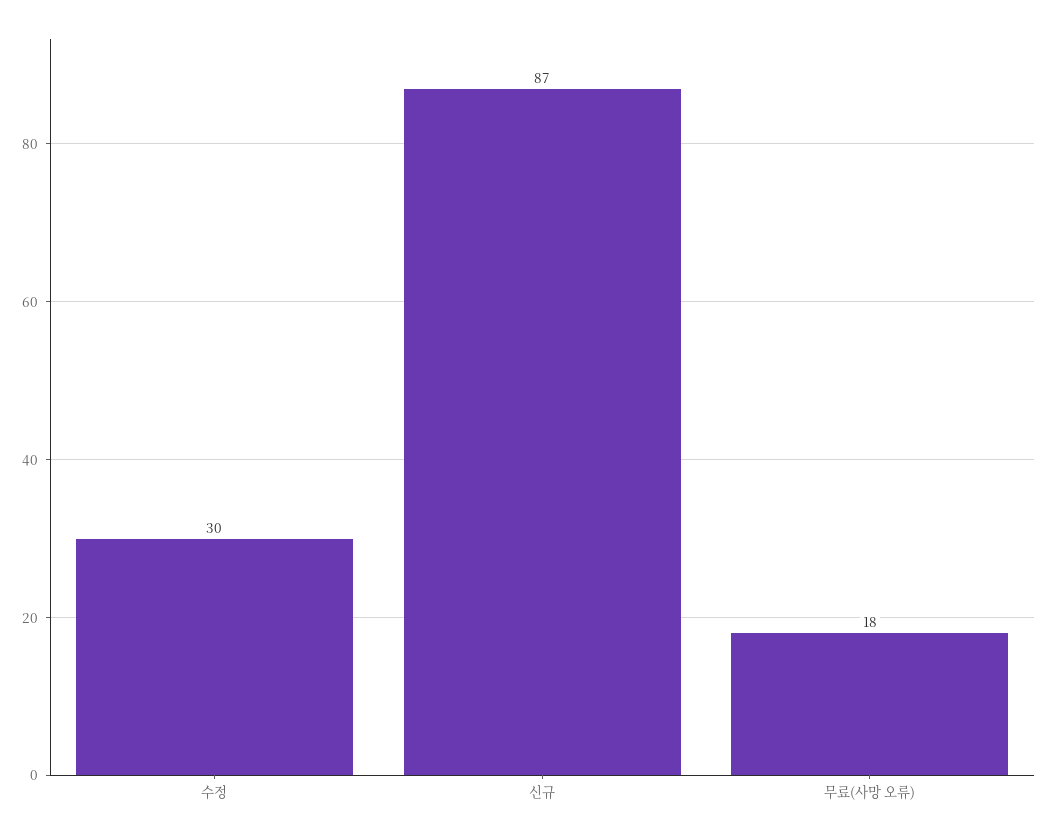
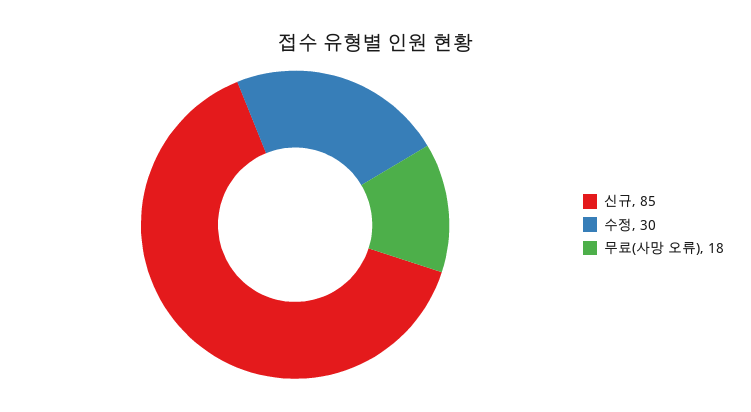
  {
    "수정": 30,
-   "신규": 87,
+   "신규": 85,
    "무료(사망 오류)": 18
  }

